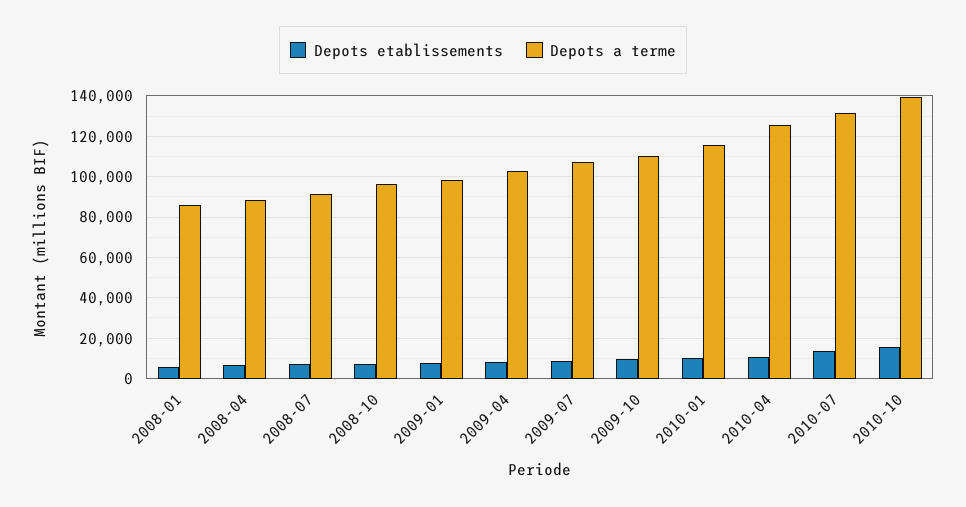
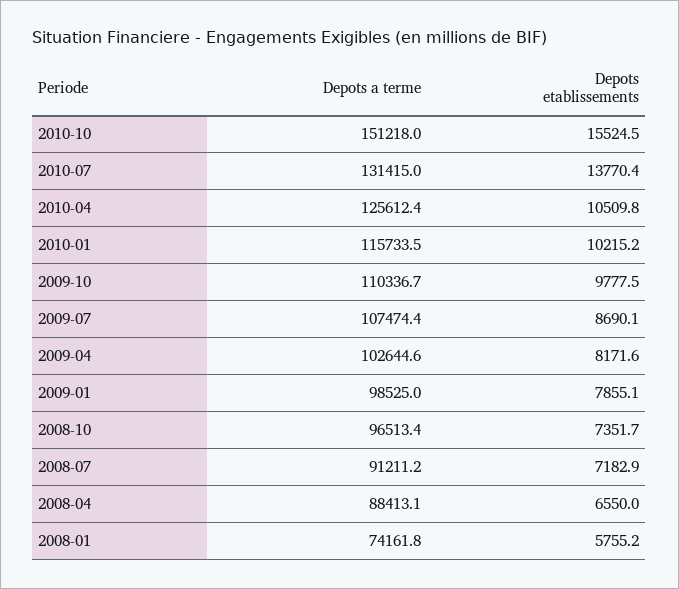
  {
    "Depots etablissements": {
      "2008-01": 5755.2,
      "2008-04": 6550,
      "2008-07": 7182.9,
      "2008-10": 7351.7,
      "2009-01": 7855.1,
      "2009-04": 8171.6,
      "2009-07": 8690.1,
      "2009-10": 9777.5,
      "2010-01": 10215.2,
      "2010-04": 10509.8,
      "2010-07": 13770.4,
      "2010-10": 15524.5
    },
    "Depots a terme": {
-     "2008-01": 85000,
+     "2008-01": 74161.8,
      "2008-04": 88413.1,
      "2008-07": 91211.2,
      "2008-10": 96513.4,
      "2009-01": 98525,
      "2009-04": 102644.6,
      "2009-07": 107474.4,
      "2009-10": 110336.7,
      "2010-01": 115733.5,
      "2010-04": 125612.4,
      "2010-07": 131415,
-     "2010-10": 140000
+     "2010-10": 151218
    }
  }

